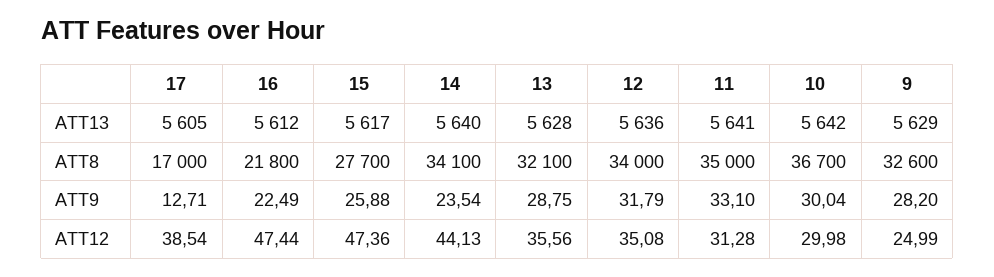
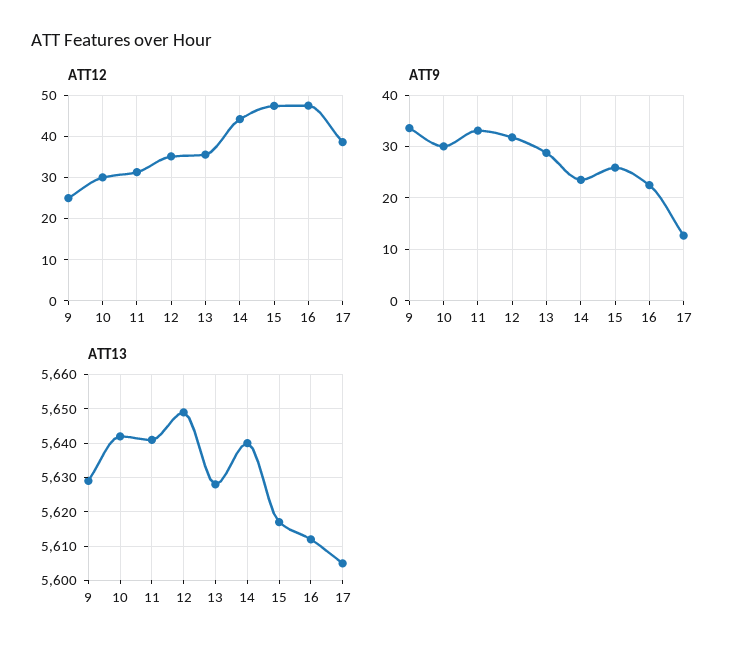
  {
    "ATT13": {
      "17": 5605,
      "16": 5612,
      "15": 5617,
      "14": 5640,
      "13": 5628,
-     "12": 5636,
+     "12": 5650,
      "11": 5641,
      "10": 5642,
      "9": 5629
    },
-   "ATT8": {
-     "17": 17000,
-     "16": 21800,
-     "15": 27700,
-     "14": 34100,
-     "13": 32100,
-     "12": 34000,
-     "11": 35000,
-     "10": 36700,
-     "9": 32600
-   },
    "ATT9": {
      "17": 12.71,
      "16": 22.49,
      "15": 25.88,
      "14": 23.54,
      "13": 28.75,
      "12": 31.79,
      "11": 33.1,
      "10": 30.04,
-     "9": 28.2
+     "9": 34
    },
    "ATT12": {
      "17": 38.54,
      "16": 47.44,
      "15": 47.36,
      "14": 44.13,
      "13": 35.56,
      "12": 35.08,
      "11": 31.28,
      "10": 29.98,
      "9": 24.99
    }
  }

